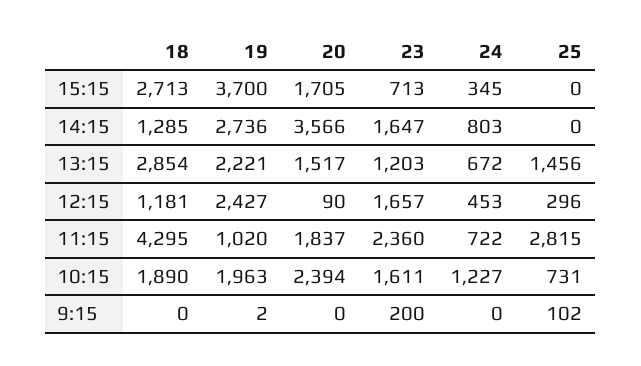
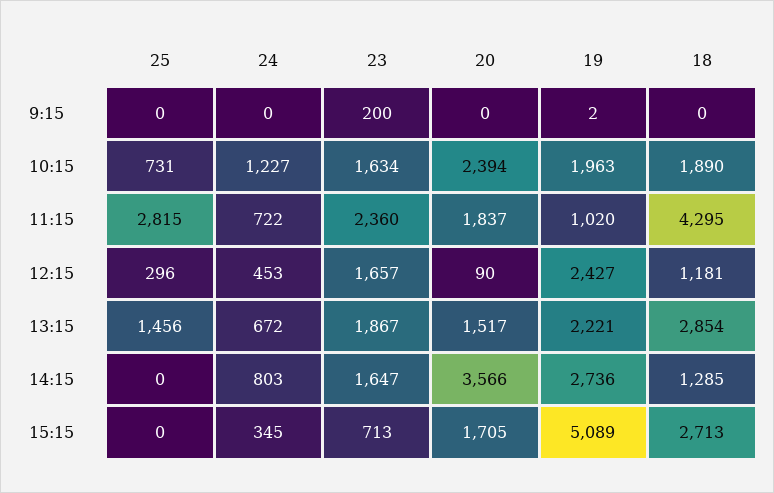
  {
    "18": {
      "15:15": 2713,
      "14:15": 1285,
      "13:15": 2854,
      "12:15": 1181,
      "11:15": 4295,
      "10:15": 1890,
      "9:15": 0
    },
    "19": {
-     "15:15": 3700,
+     "15:15": 5089,
      "14:15": 2736,
      "13:15": 2221,
      "12:15": 2427,
      "11:15": 1020,
      "10:15": 1963,
      "9:15": 2
    },
    "20": {
      "15:15": 1705,
      "14:15": 3566,
      "13:15": 1517,
      "12:15": 90,
      "11:15": 1837,
      "10:15": 2394,
      "9:15": 0
    },
    "23": {
      "15:15": 713,
      "14:15": 1647,
-     "13:15": 1203,
+     "13:15": 1867,
      "12:15": 1657,
      "11:15": 2360,
-     "10:15": 1611,
+     "10:15": 1634,
      "9:15": 200
    },
    "24": {
      "15:15": 345,
      "14:15": 803,
      "13:15": 672,
      "12:15": 453,
      "11:15": 722,
      "10:15": 1227,
      "9:15": 0
    },
    "25": {
      "15:15": 0,
      "14:15": 0,
      "13:15": 1456,
      "12:15": 296,
      "11:15": 2815,
      "10:15": 731,
-     "9:15": 102
+     "9:15": 0
    }
  }

